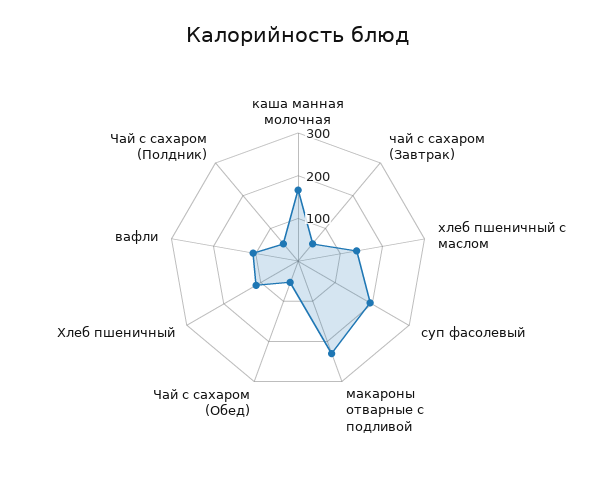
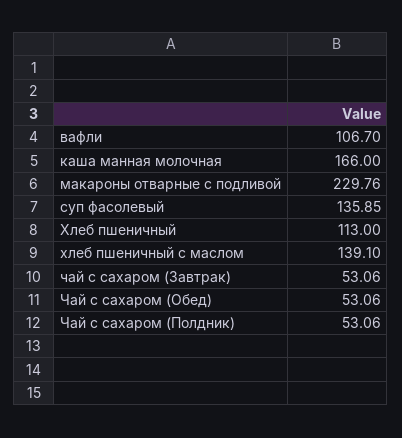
  {
    "каша манная молочная": 166,
    "чай с сахаром (Завтрак)": 53.06,
    "хлеб пшеничный с маслом": 139.1,
-   "суп фасолевый": 200,
+   "суп фасолевый": 135.85,
    "макароны отварные с подливой": 229.76,
    "Чай с сахаром (Обед)": 53.06,
    "Хлеб пшеничный": 113,
    "вафли": 106.7,
    "Чай с сахаром (Полдник)": 53.06
  }

